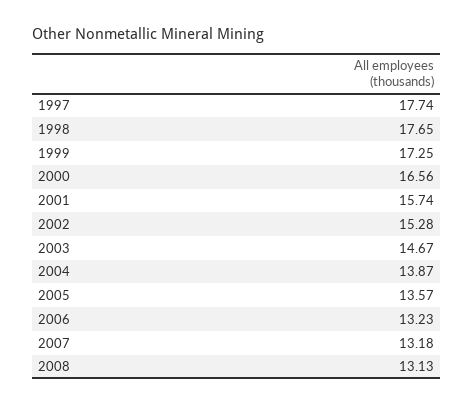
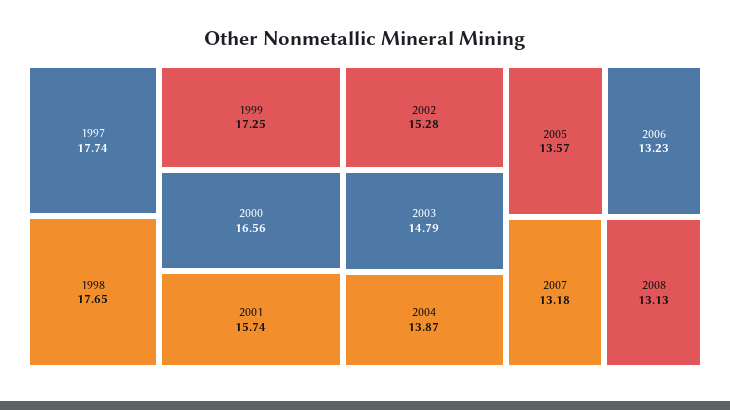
  {
    "1997": 17.74,
    "1998": 17.65,
    "1999": 17.25,
    "2000": 16.56,
    "2001": 15.74,
    "2002": 15.28,
-   "2003": 14.67,
+   "2003": 14.79,
    "2004": 13.87,
    "2005": 13.57,
    "2006": 13.23,
    "2007": 13.18,
    "2008": 13.13
  }

